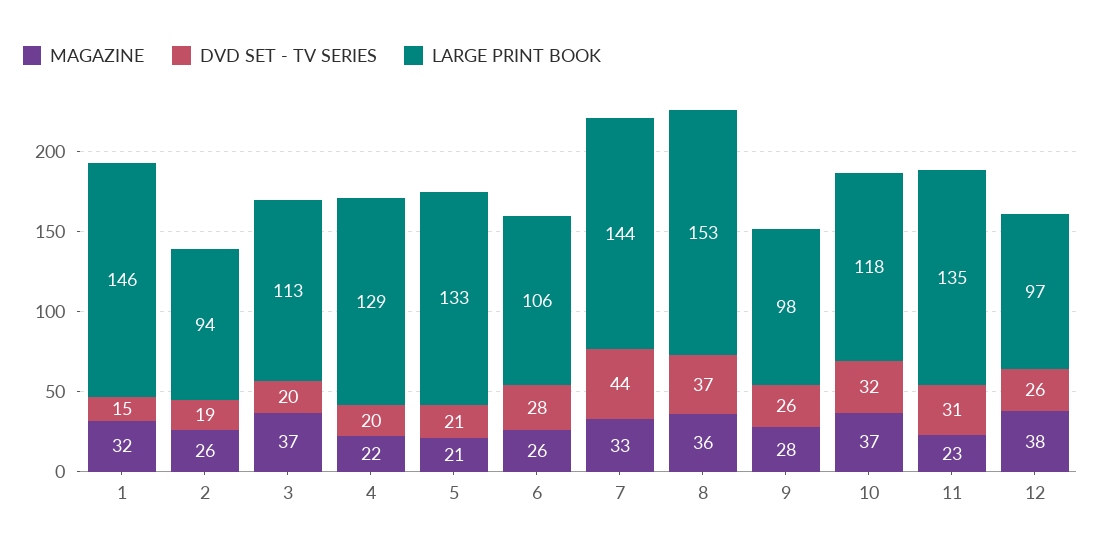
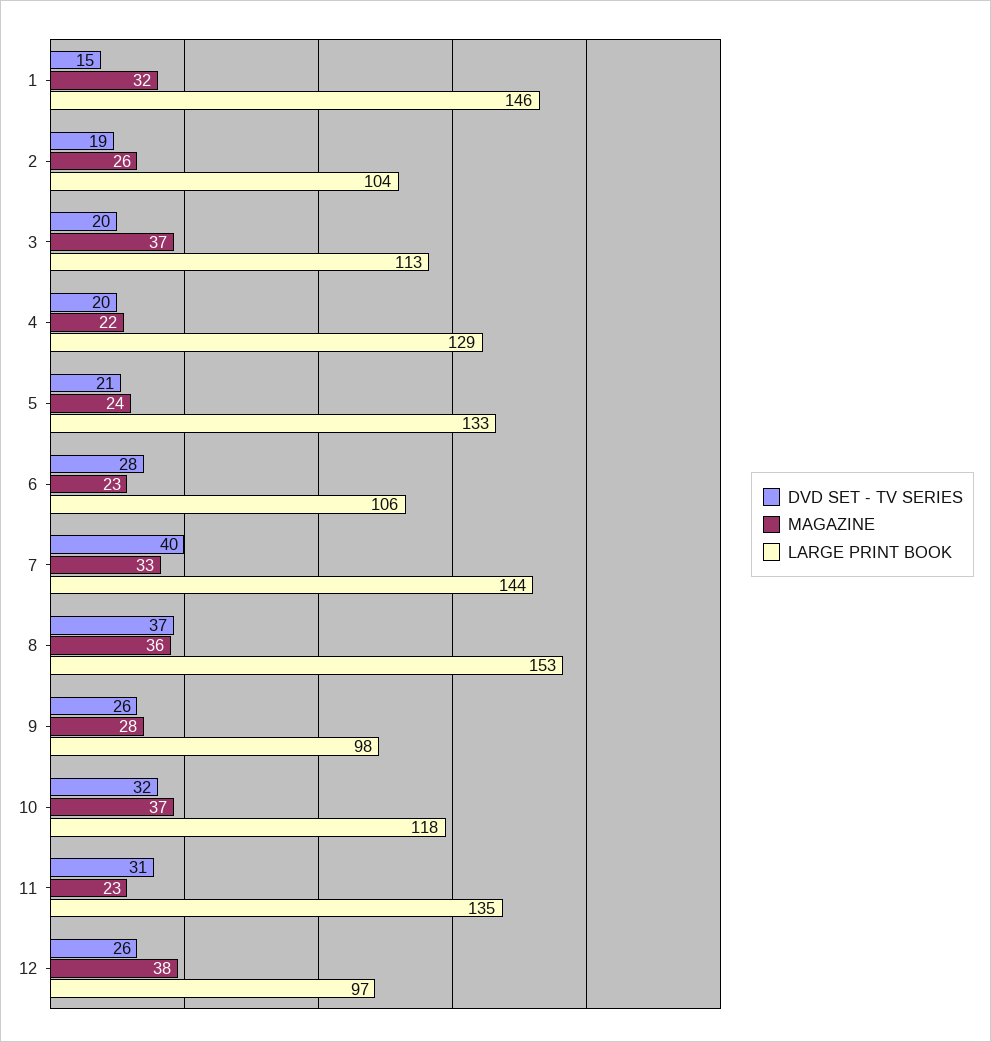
  {
    "MAGAZINE": {
      "1": 32,
      "2": 26,
      "3": 37,
      "4": 22,
-     "5": 21,
+     "5": 24,
-     "6": 26,
+     "6": 23,
      "7": 33,
      "8": 36,
      "9": 28,
      "10": 37,
      "11": 23,
      "12": 38
    },
    "DVD SET - TV SERIES": {
      "1": 15,
      "2": 19,
      "3": 20,
      "4": 20,
      "5": 21,
      "6": 28,
-     "7": 44,
+     "7": 40,
      "8": 37,
      "9": 26,
      "10": 32,
      "11": 31,
      "12": 26
    },
    "LARGE PRINT BOOK": {
      "1": 146,
-     "2": 94,
+     "2": 104,
      "3": 113,
      "4": 129,
      "5": 133,
      "6": 106,
      "7": 144,
      "8": 153,
      "9": 98,
      "10": 118,
      "11": 135,
      "12": 97
    }
  }

